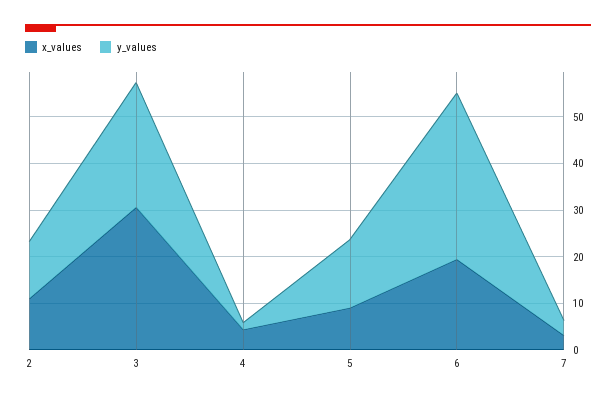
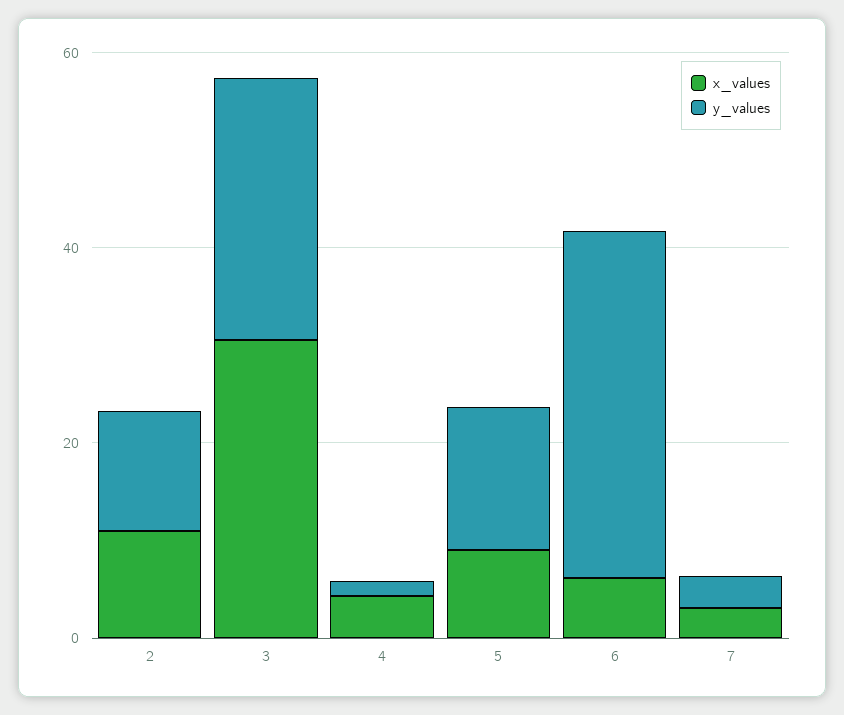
  {
    "x_values": {
      "2": 10,
      "3": 30,
      "4": 4,
      "5": 10,
-     "6": 20,
+     "6": 5,
      "7": 4
    },
    "y_values": {
      "2": 12,
      "3": 26,
      "4": 2,
      "5": 14,
      "6": 36,
      "7": 4
    }
  }

